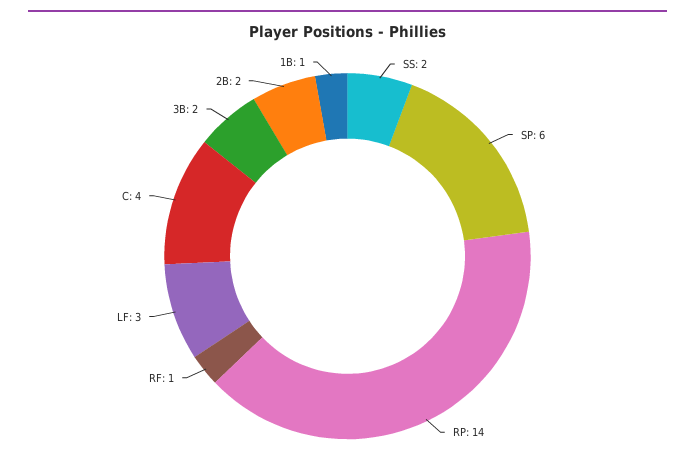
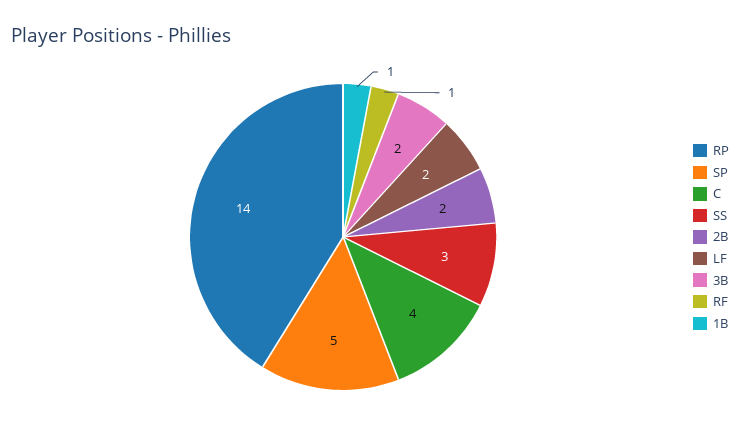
  {
-   "SS": 2,
+   "SS": 3,
-   "SP": 6,
+   "SP": 5,
    "RP": 14,
    "RF": 1,
-   "LF": 3,
+   "LF": 2,
    "C": 4,
    "3B": 2,
    "2B": 2,
    "1B": 1
  }

